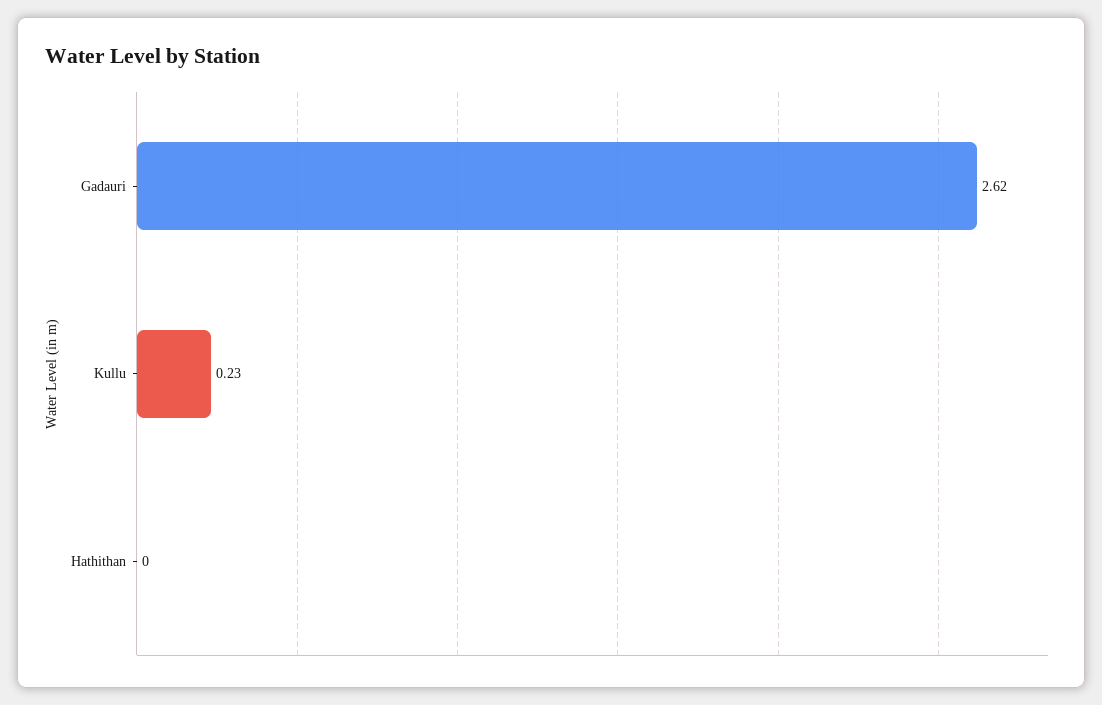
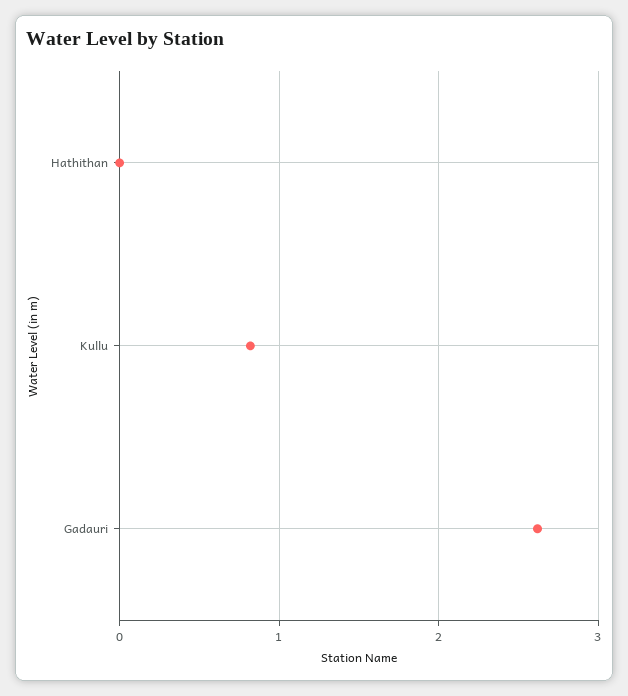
  {
    "Gadauri": 2.62,
-   "Kullu": 0.23,
+   "Kullu": 0.8,
    "Hathithan": 0
  }

